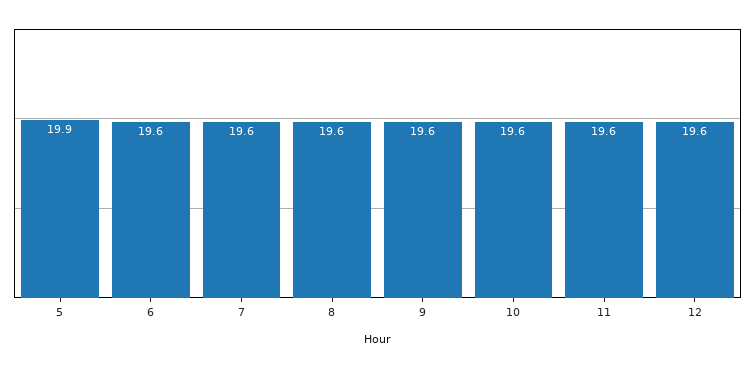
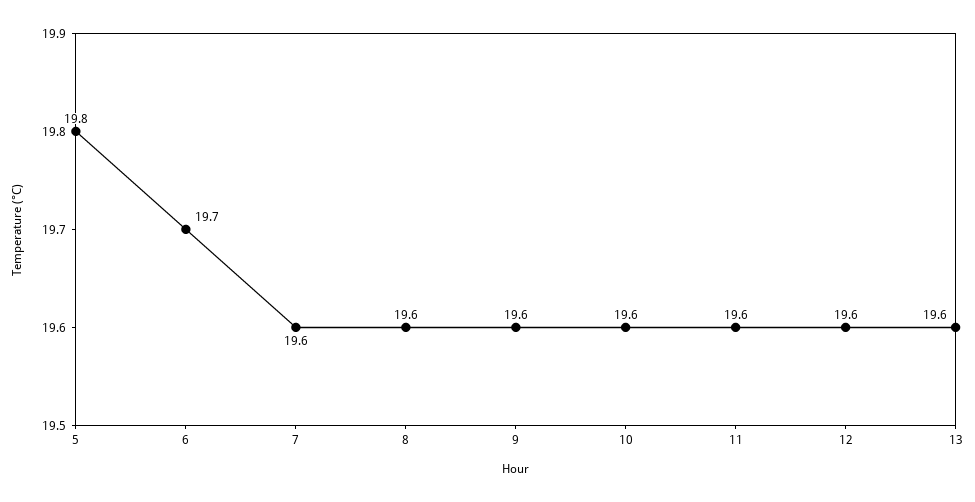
  {
-   "5": 19.9,
+   "5": 19.8,
-   "6": 19.6,
+   "6": 19.7,
    "7": 19.6,
    "8": 19.6,
    "9": 19.6,
    "10": 19.6,
    "11": 19.6,
-   "12": 19.6
+   "12": 19.6,
+   "13": 19.6
  }

